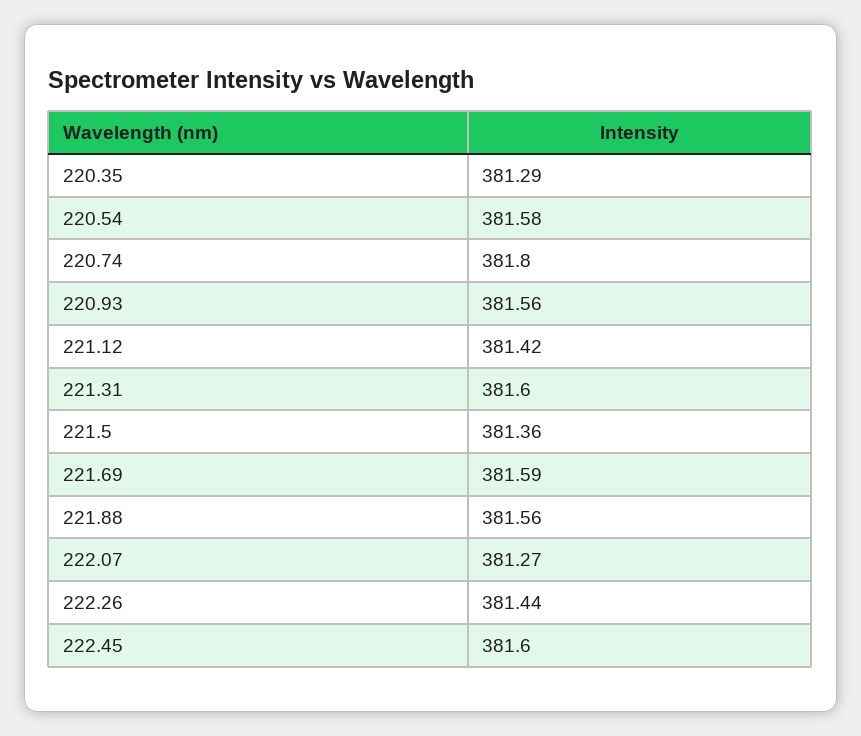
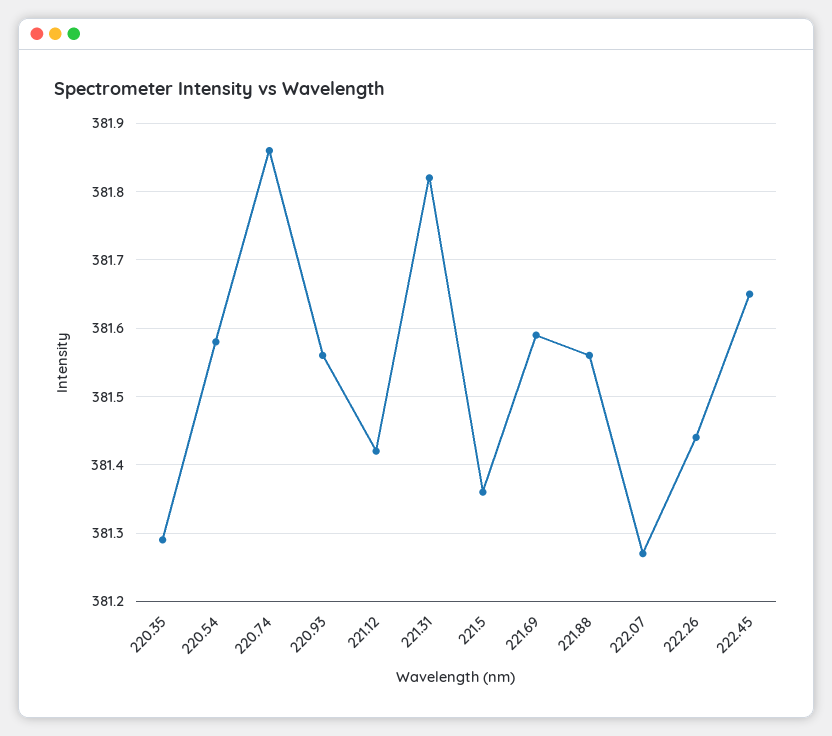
  {
    "220.35": 381.29,
    "220.54": 381.58,
-   "220.74": 381.8,
+   "220.74": 381.86,
    "220.93": 381.56,
    "221.12": 381.42,
-   "221.31": 381.6,
+   "221.31": 381.82,
    "221.5": 381.36,
    "221.69": 381.59,
    "221.88": 381.56,
    "222.07": 381.27,
    "222.26": 381.44,
-   "222.45": 381.6
+   "222.45": 381.65
  }

